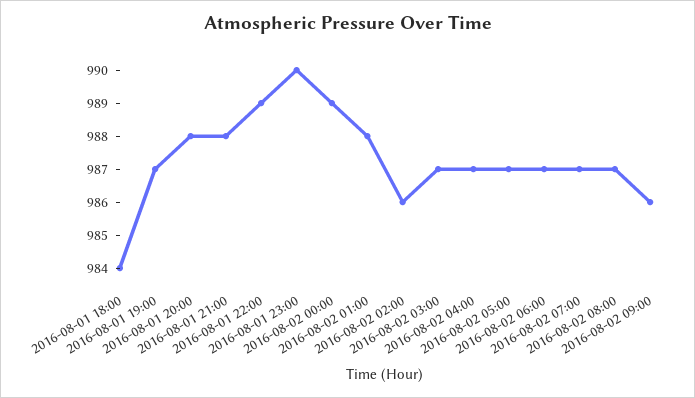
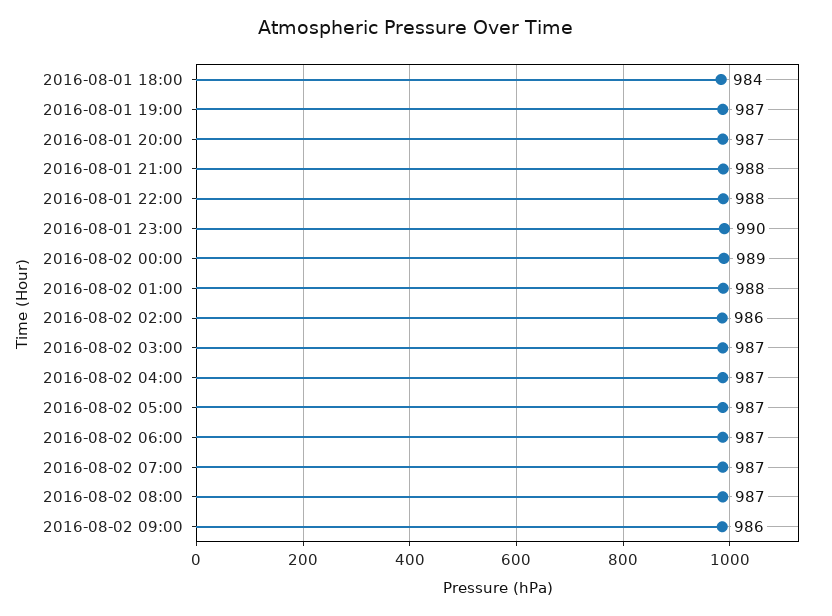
  {
    "2016-08-01 18:00": 984,
    "2016-08-01 19:00": 987,
-   "2016-08-01 20:00": 988,
+   "2016-08-01 20:00": 987,
    "2016-08-01 21:00": 988,
-   "2016-08-01 22:00": 989,
+   "2016-08-01 22:00": 988,
    "2016-08-01 23:00": 990,
    "2016-08-02 00:00": 989,
    "2016-08-02 01:00": 988,
    "2016-08-02 02:00": 986,
    "2016-08-02 03:00": 987,
    "2016-08-02 04:00": 987,
    "2016-08-02 05:00": 987,
    "2016-08-02 06:00": 987,
    "2016-08-02 07:00": 987,
    "2016-08-02 08:00": 987,
    "2016-08-02 09:00": 986
  }

